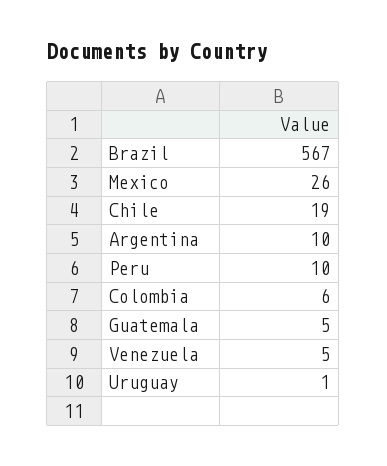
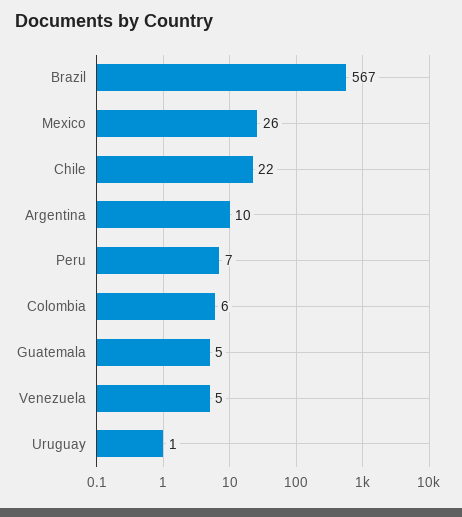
  {
    "Brazil": 567,
    "Mexico": 26,
-   "Chile": 19,
+   "Chile": 22,
    "Argentina": 10,
-   "Peru": 10,
+   "Peru": 7,
    "Colombia": 6,
    "Guatemala": 5,
    "Venezuela": 5,
    "Uruguay": 1
  }

